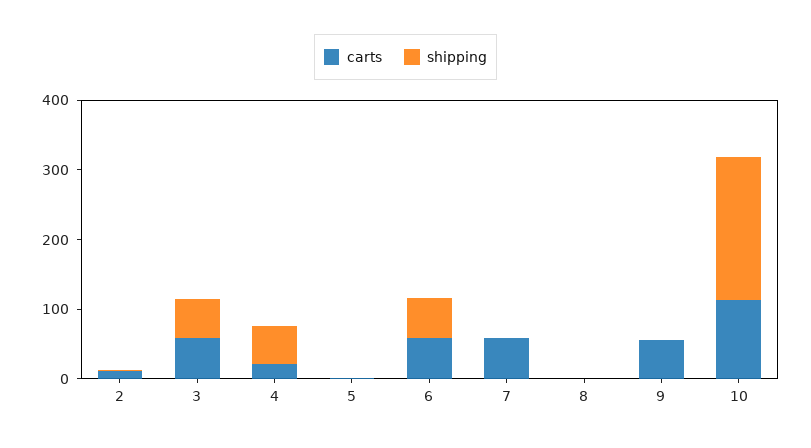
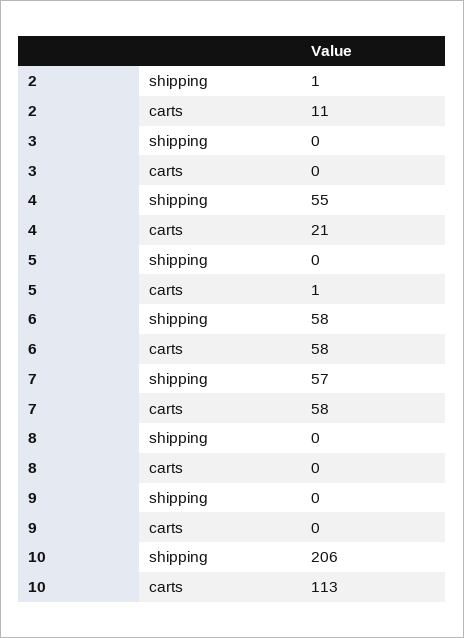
  {
    "carts": {
      "2": 11,
-     "3": 60,
+     "3": 0,
      "4": 21,
      "5": 1,
      "6": 58,
      "7": 58,
      "8": 0,
-     "9": 60,
+     "9": 0,
      "10": 113
    },
    "shipping": {
      "2": 1,
-     "3": 60,
+     "3": 0,
      "4": 55,
      "5": 0,
      "6": 58,
-     "7": 0,
+     "7": 57,
      "8": 0,
      "9": 0,
      "10": 206
    }
  }

